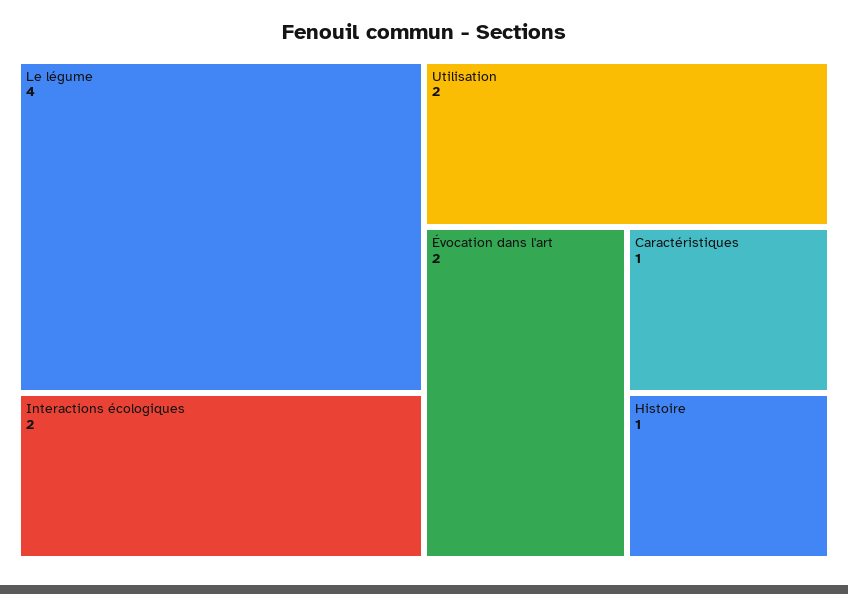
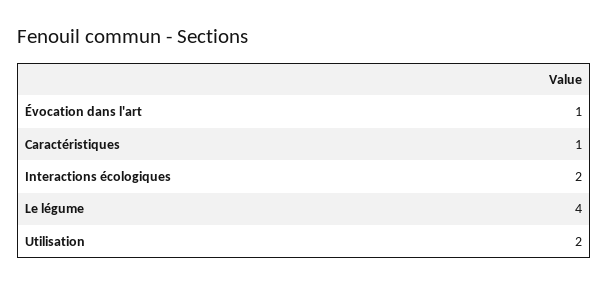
  {
    "Le légume": 4,
    "Interactions écologiques": 2,
    "Utilisation": 2,
-   "Évocation dans l'art": 2,
+   "Évocation dans l'art": 1,
-   "Caractéristiques": 1,
+   "Caractéristiques": 1
-   "Histoire": 1
  }

